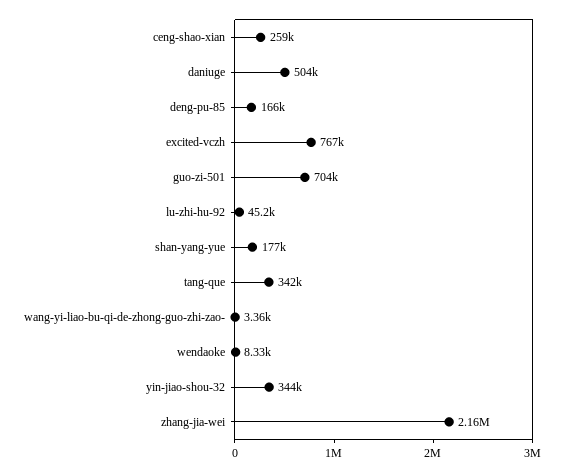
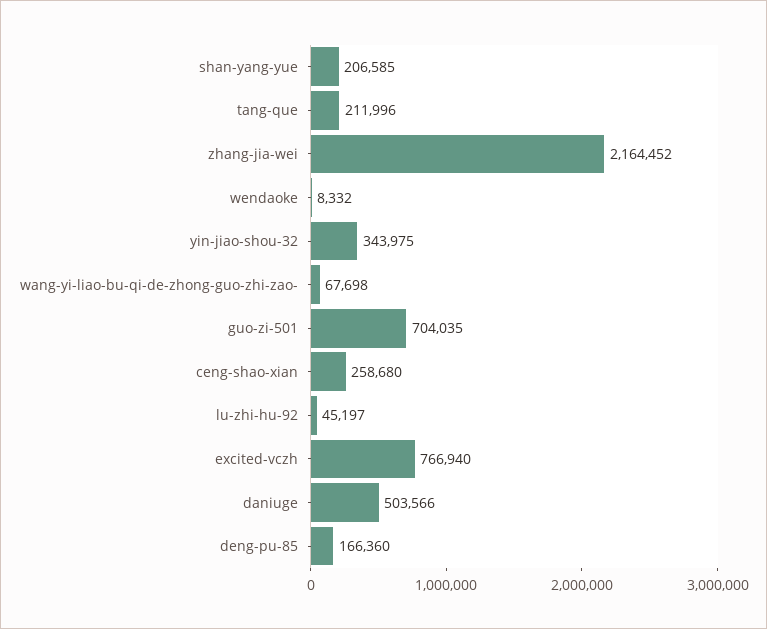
  {
    "ceng-shao-xian": 258680,
    "daniuge": 503566,
    "deng-pu-85": 166360,
    "excited-vczh": 766940,
    "guo-zi-501": 704035,
    "lu-zhi-hu-92": 45197,
-   "shan-yang-yue": 177000,
+   "shan-yang-yue": 206585,
-   "tang-que": 342000,
+   "tang-que": 211996,
-   "wang-yi-liao-bu-qi-de-zhong-guo-zhi-zao-": 3360,
+   "wang-yi-liao-bu-qi-de-zhong-guo-zhi-zao-": 67698,
    "wendaoke": 8332,
    "yin-jiao-shou-32": 343975,
    "zhang-jia-wei": 2164452
  }

